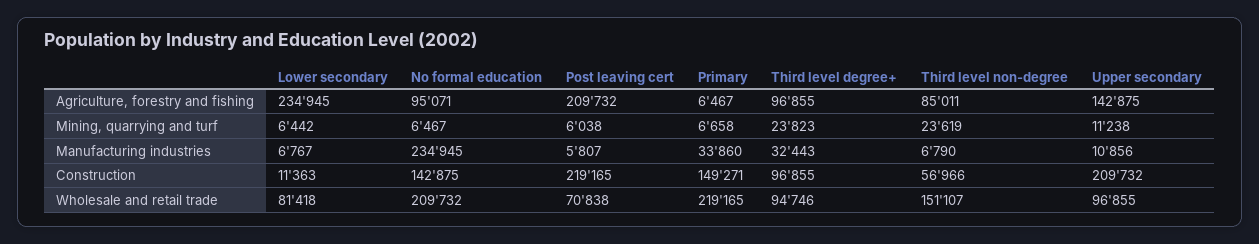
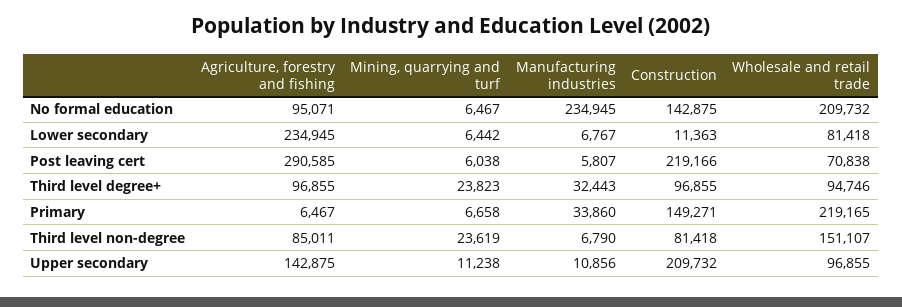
  {
    "Lower secondary": {
      "Agriculture, forestry and fishing": 234945,
      "Mining, quarrying and turf": 6442,
      "Manufacturing industries": 6767,
      "Construction": 11363,
      "Wholesale and retail trade": 81418
    },
    "No formal education": {
      "Agriculture, forestry and fishing": 95071,
      "Mining, quarrying and turf": 6467,
      "Manufacturing industries": 234945,
      "Construction": 142875,
      "Wholesale and retail trade": 209732
    },
    "Post leaving cert": {
-     "Agriculture, forestry and fishing": 209732,
+     "Agriculture, forestry and fishing": 290585,
      "Mining, quarrying and turf": 6038,
      "Manufacturing industries": 5807,
-     "Construction": 219165,
+     "Construction": 219166,
      "Wholesale and retail trade": 70838
    },
    "Primary": {
      "Agriculture, forestry and fishing": 6467,
      "Mining, quarrying and turf": 6658,
      "Manufacturing industries": 33860,
      "Construction": 149271,
      "Wholesale and retail trade": 219165
    },
    "Third level degree+": {
      "Agriculture, forestry and fishing": 96855,
      "Mining, quarrying and turf": 23823,
      "Manufacturing industries": 32443,
      "Construction": 96855,
      "Wholesale and retail trade": 94746
    },
    "Third level non-degree": {
      "Agriculture, forestry and fishing": 85011,
      "Mining, quarrying and turf": 23619,
      "Manufacturing industries": 6790,
-     "Construction": 56966,
+     "Construction": 81418,
      "Wholesale and retail trade": 151107
    },
    "Upper secondary": {
      "Agriculture, forestry and fishing": 142875,
      "Mining, quarrying and turf": 11238,
      "Manufacturing industries": 10856,
      "Construction": 209732,
      "Wholesale and retail trade": 96855
    }
  }

